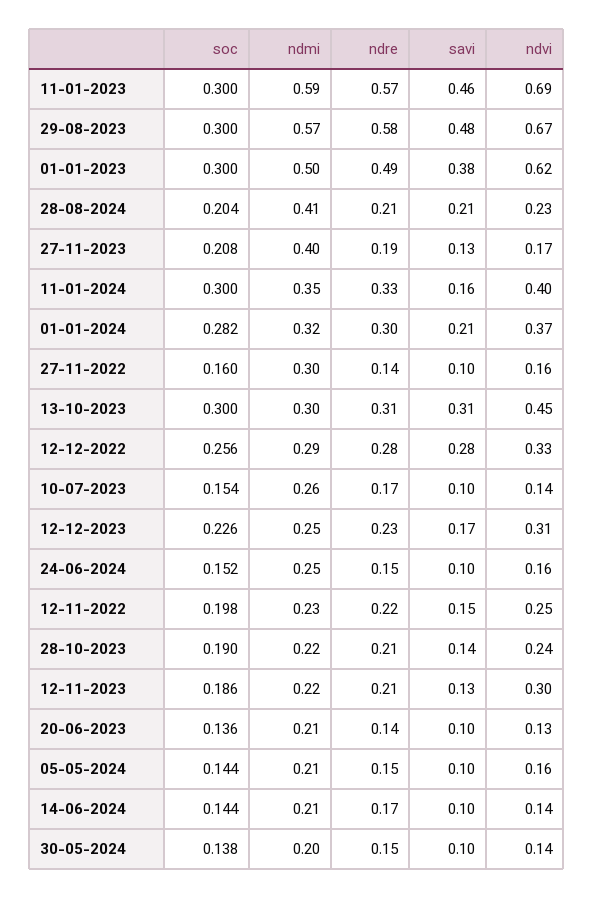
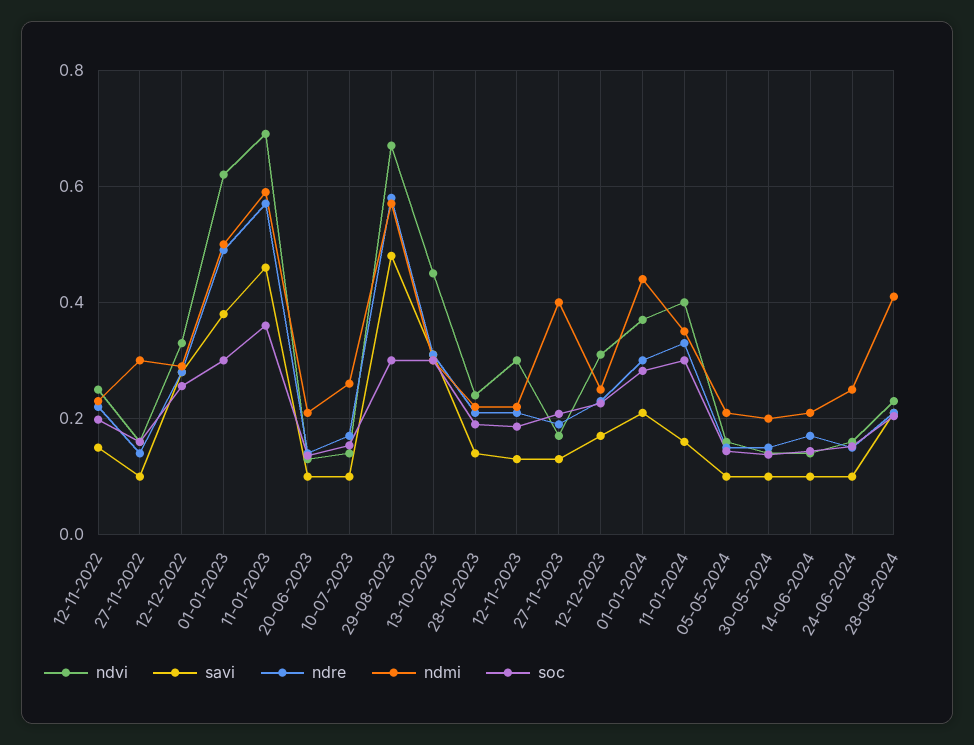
  {
    "soc": {
-     "11-01-2023": 0.3,
+     "11-01-2023": 0.36,
      "29-08-2023": 0.3,
      "01-01-2023": 0.3,
      "28-08-2024": 0.204,
      "27-11-2023": 0.208,
      "11-01-2024": 0.3,
      "01-01-2024": 0.282,
      "27-11-2022": 0.16,
      "13-10-2023": 0.3,
      "12-12-2022": 0.256,
      "10-07-2023": 0.154,
      "12-12-2023": 0.226,
      "24-06-2024": 0.152,
      "12-11-2022": 0.198,
      "28-10-2023": 0.19,
      "12-11-2023": 0.186,
      "20-06-2023": 0.136,
      "05-05-2024": 0.144,
      "14-06-2024": 0.144,
      "30-05-2024": 0.138
    },
    "ndmi": {
      "11-01-2023": 0.59,
      "29-08-2023": 0.57,
      "01-01-2023": 0.5,
      "28-08-2024": 0.41,
      "27-11-2023": 0.4,
      "11-01-2024": 0.35,
-     "01-01-2024": 0.32,
+     "01-01-2024": 0.44,
      "27-11-2022": 0.3,
      "13-10-2023": 0.3,
      "12-12-2022": 0.29,
      "10-07-2023": 0.26,
      "12-12-2023": 0.25,
      "24-06-2024": 0.25,
      "12-11-2022": 0.23,
      "28-10-2023": 0.22,
      "12-11-2023": 0.22,
      "20-06-2023": 0.21,
      "05-05-2024": 0.21,
      "14-06-2024": 0.21,
      "30-05-2024": 0.2
    },
    "ndre": {
      "11-01-2023": 0.57,
      "29-08-2023": 0.58,
      "01-01-2023": 0.49,
      "28-08-2024": 0.21,
      "27-11-2023": 0.19,
      "11-01-2024": 0.33,
      "01-01-2024": 0.3,
      "27-11-2022": 0.14,
      "13-10-2023": 0.31,
      "12-12-2022": 0.28,
      "10-07-2023": 0.17,
      "12-12-2023": 0.23,
      "24-06-2024": 0.15,
      "12-11-2022": 0.22,
      "28-10-2023": 0.21,
      "12-11-2023": 0.21,
      "20-06-2023": 0.14,
      "05-05-2024": 0.15,
      "14-06-2024": 0.17,
      "30-05-2024": 0.15
    },
    "savi": {
      "11-01-2023": 0.46,
      "29-08-2023": 0.48,
      "01-01-2023": 0.38,
      "28-08-2024": 0.21,
      "27-11-2023": 0.13,
      "11-01-2024": 0.16,
      "01-01-2024": 0.21,
      "27-11-2022": 0.1,
      "13-10-2023": 0.31,
      "12-12-2022": 0.28,
      "10-07-2023": 0.1,
      "12-12-2023": 0.17,
      "24-06-2024": 0.1,
      "12-11-2022": 0.15,
      "28-10-2023": 0.14,
      "12-11-2023": 0.13,
      "20-06-2023": 0.1,
      "05-05-2024": 0.1,
      "14-06-2024": 0.1,
      "30-05-2024": 0.1
    },
    "ndvi": {
      "11-01-2023": 0.69,
      "29-08-2023": 0.67,
      "01-01-2023": 0.62,
      "28-08-2024": 0.23,
      "27-11-2023": 0.17,
      "11-01-2024": 0.4,
      "01-01-2024": 0.37,
      "27-11-2022": 0.16,
      "13-10-2023": 0.45,
      "12-12-2022": 0.33,
      "10-07-2023": 0.14,
      "12-12-2023": 0.31,
      "24-06-2024": 0.16,
      "12-11-2022": 0.25,
      "28-10-2023": 0.24,
      "12-11-2023": 0.3,
      "20-06-2023": 0.13,
      "05-05-2024": 0.16,
      "14-06-2024": 0.14,
      "30-05-2024": 0.14
    }
  }

